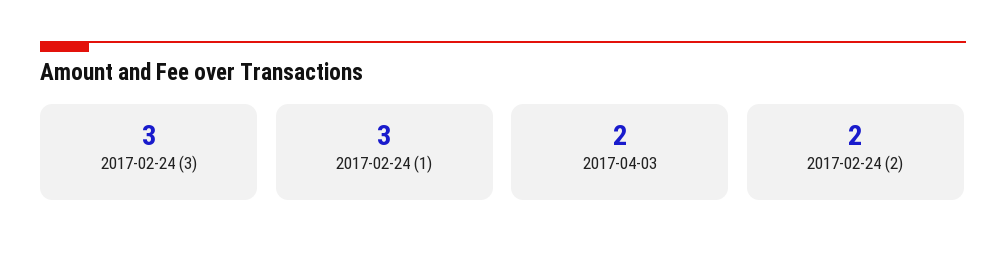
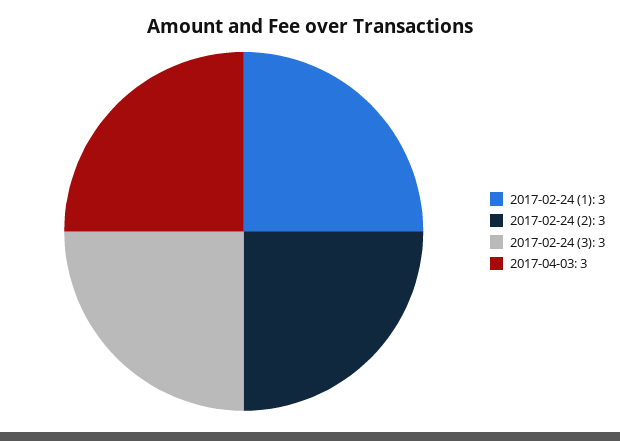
  {
    "2017-02-24 (3)": 3,
    "2017-02-24 (1)": 3,
-   "2017-04-03": 2,
+   "2017-04-03": 3,
-   "2017-02-24 (2)": 2
+   "2017-02-24 (2)": 3
  }

